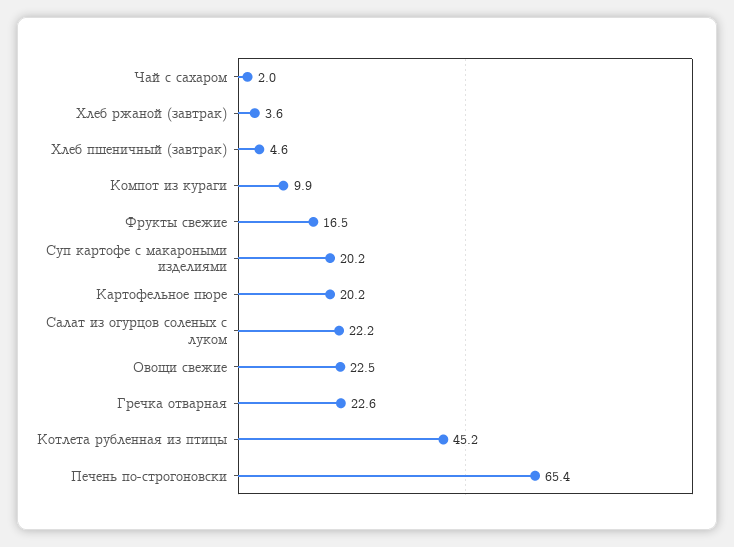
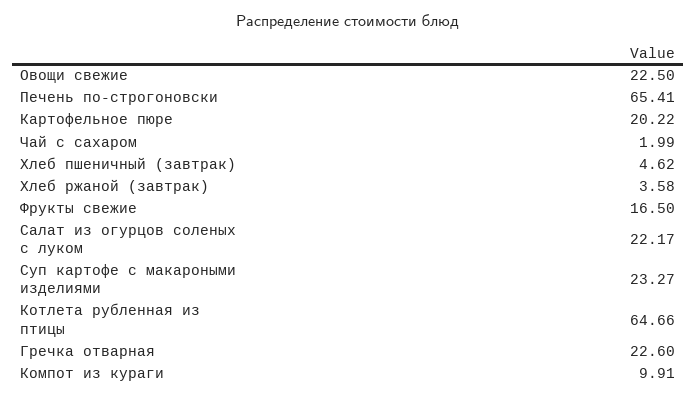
  {
    "Чай с сахаром": 1.99,
    "Хлеб ржаной (завтрак)": 3.58,
    "Хлеб пшеничный (завтрак)": 4.62,
    "Компот из кураги": 9.91,
    "Фрукты свежие": 16.5,
-   "Суп картофе с макароными изделиями": 20.2,
+   "Суп картофе с макароными изделиями": 23.27,
    "Картофельное пюре": 20.22,
    "Салат из огурцов соленых с луком": 22.17,
    "Овощи свежие": 22.5,
    "Гречка отварная": 22.6,
-   "Котлета рубленная из птицы": 45.2,
+   "Котлета рубленная из птицы": 64.66,
    "Печень по-строгоновски": 65.41
  }

